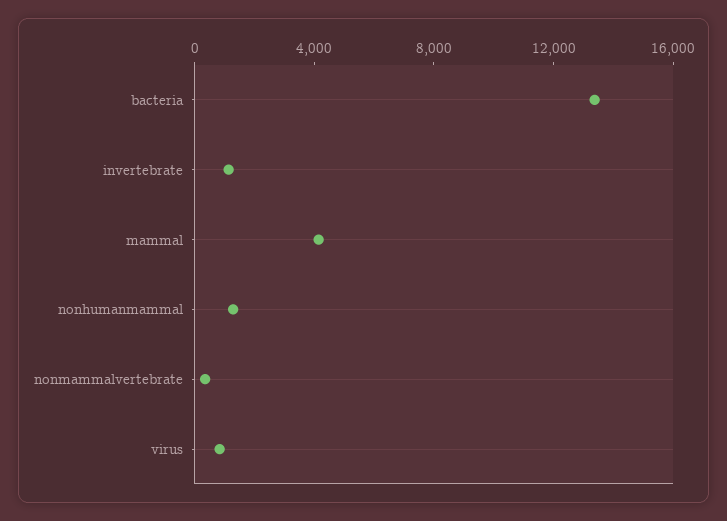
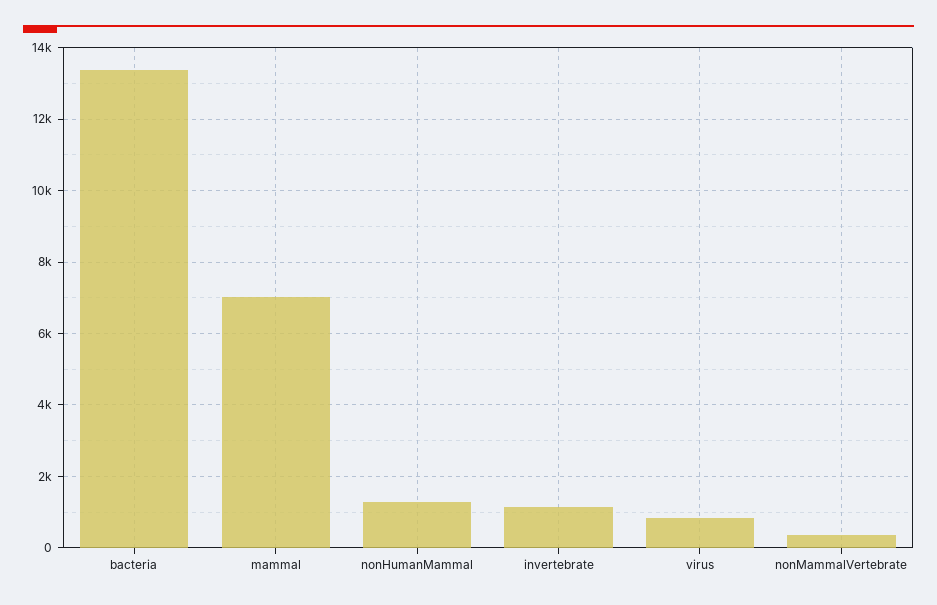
  {
    "bacteria": 13400,
    "invertebrate": 1200,
-   "mammal": 4000,
+   "mammal": 7000,
    "nonhumanmammal": 1200,
    "nonmammalvertebrate": 400,
    "virus": 800
  }

